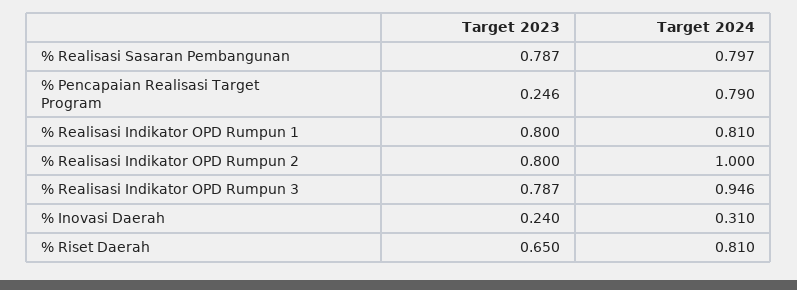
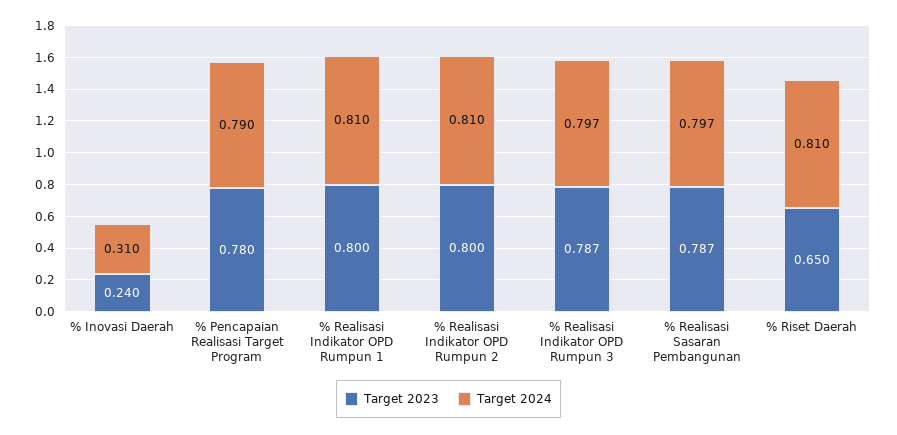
  {
    "Target 2023": {
      "% Realisasi Sasaran Pembangunan": 0.787,
-     "% Pencapaian Realisasi Target Program": 0.246,
+     "% Pencapaian Realisasi Target Program": 0.78,
      "% Realisasi Indikator OPD Rumpun 1": 0.8,
      "% Realisasi Indikator OPD Rumpun 2": 0.8,
      "% Realisasi Indikator OPD Rumpun 3": 0.787,
      "% Inovasi Daerah": 0.24,
      "% Riset Daerah": 0.65
    },
    "Target 2024": {
      "% Realisasi Sasaran Pembangunan": 0.797,
      "% Pencapaian Realisasi Target Program": 0.79,
      "% Realisasi Indikator OPD Rumpun 1": 0.81,
-     "% Realisasi Indikator OPD Rumpun 2": 1,
+     "% Realisasi Indikator OPD Rumpun 2": 0.81,
-     "% Realisasi Indikator OPD Rumpun 3": 0.946,
+     "% Realisasi Indikator OPD Rumpun 3": 0.797,
      "% Inovasi Daerah": 0.31,
      "% Riset Daerah": 0.81
    }
  }

